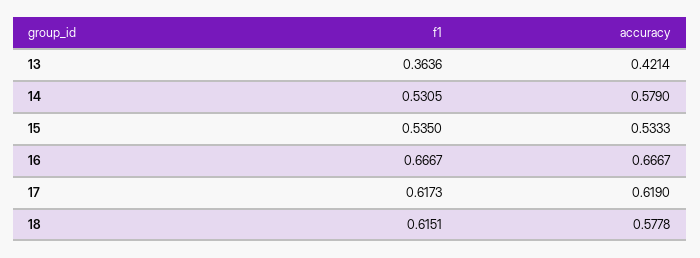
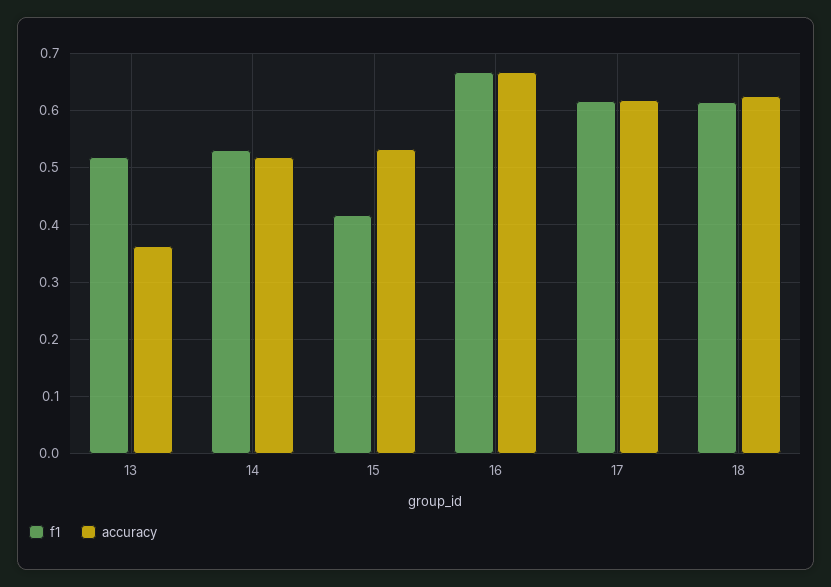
  {
    "f1": {
-     "13": 0.3636,
+     "13": 0.52,
      "14": 0.5305,
-     "15": 0.535,
+     "15": 0.42,
      "16": 0.6667,
      "17": 0.6173,
      "18": 0.6151
    },
    "accuracy": {
-     "13": 0.4214,
+     "13": 0.36,
-     "14": 0.579,
+     "14": 0.52,
      "15": 0.5333,
      "16": 0.6667,
      "17": 0.619,
-     "18": 0.5778
+     "18": 0.62
    }
  }

